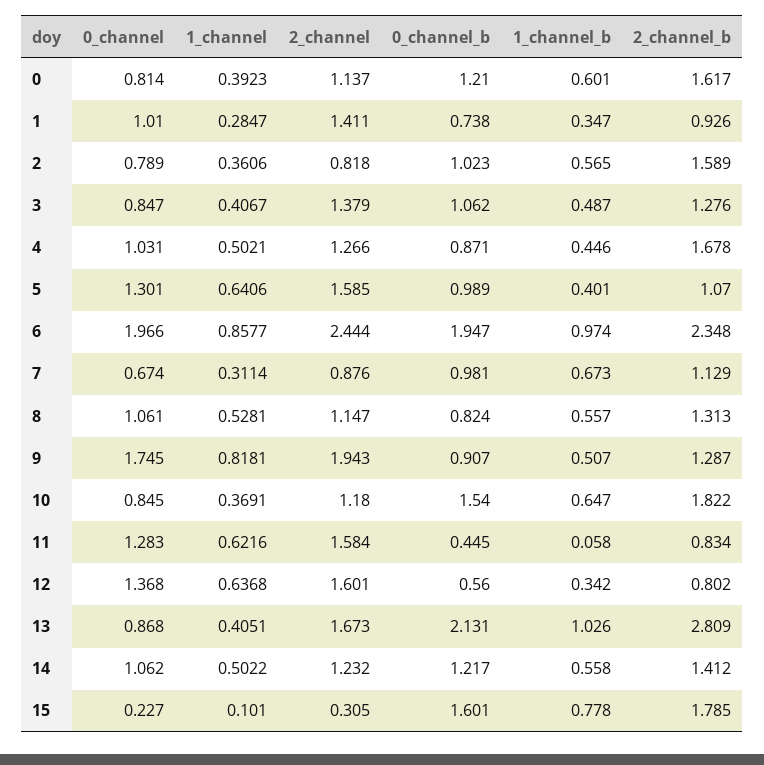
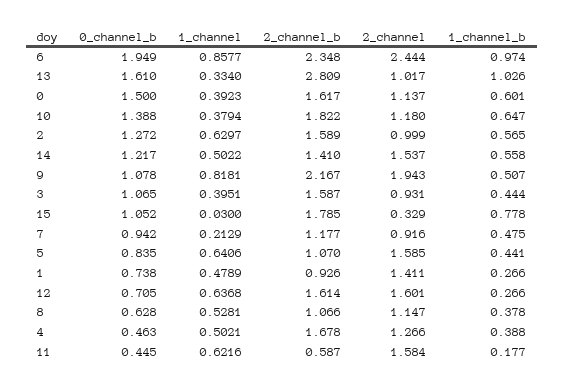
  {
-   "0_channel": {
-     "0": 0.814,
-     "1": 1.01,
-     "2": 0.789,
-     "3": 0.847,
-     "4": 1.031,
-     "5": 1.301,
-     "6": 1.966,
-     "7": 0.674,
-     "8": 1.061,
-     "9": 1.745,
-     "10": 0.845,
-     "11": 1.283,
-     "12": 1.368,
-     "13": 0.868,
-     "14": 1.062,
-     "15": 0.227
-   },
    "1_channel": {
      "0": 0.3923,
-     "1": 0.2847,
+     "1": 0.4789,
-     "2": 0.3606,
+     "2": 0.6297,
-     "3": 0.4067,
+     "3": 0.3951,
      "4": 0.5021,
      "5": 0.6406,
      "6": 0.8577,
-     "7": 0.3114,
+     "7": 0.2129,
      "8": 0.5281,
      "9": 0.8181,
-     "10": 0.3691,
+     "10": 0.3794,
      "11": 0.6216,
      "12": 0.6368,
-     "13": 0.4051,
+     "13": 0.334,
      "14": 0.5022,
-     "15": 0.101
+     "15": 0.03
    },
    "2_channel": {
      "0": 1.137,
      "1": 1.411,
-     "2": 0.818,
+     "2": 0.999,
-     "3": 1.379,
+     "3": 0.931,
      "4": 1.266,
      "5": 1.585,
      "6": 2.444,
-     "7": 0.876,
+     "7": 0.916,
      "8": 1.147,
      "9": 1.943,
      "10": 1.18,
      "11": 1.584,
      "12": 1.601,
-     "13": 1.673,
+     "13": 1.017,
-     "14": 1.232,
+     "14": 1.537,
-     "15": 0.305
+     "15": 0.329
    },
    "0_channel_b": {
-     "0": 1.21,
+     "0": 1.5,
      "1": 0.738,
-     "2": 1.023,
+     "2": 1.272,
-     "3": 1.062,
+     "3": 1.065,
-     "4": 0.871,
+     "4": 0.463,
-     "5": 0.989,
+     "5": 0.835,
-     "6": 1.947,
+     "6": 1.949,
-     "7": 0.981,
+     "7": 0.942,
-     "8": 0.824,
+     "8": 0.628,
-     "9": 0.907,
+     "9": 1.078,
-     "10": 1.54,
+     "10": 1.388,
      "11": 0.445,
-     "12": 0.56,
+     "12": 0.705,
-     "13": 2.131,
+     "13": 1.61,
      "14": 1.217,
-     "15": 1.601
+     "15": 1.052
    },
    "1_channel_b": {
      "0": 0.601,
-     "1": 0.347,
+     "1": 0.266,
      "2": 0.565,
-     "3": 0.487,
+     "3": 0.444,
-     "4": 0.446,
+     "4": 0.388,
-     "5": 0.401,
+     "5": 0.441,
      "6": 0.974,
-     "7": 0.673,
+     "7": 0.475,
-     "8": 0.557,
+     "8": 0.378,
      "9": 0.507,
      "10": 0.647,
-     "11": 0.058,
+     "11": 0.177,
-     "12": 0.342,
+     "12": 0.266,
      "13": 1.026,
      "14": 0.558,
      "15": 0.778
    },
    "2_channel_b": {
      "0": 1.617,
      "1": 0.926,
      "2": 1.589,
-     "3": 1.276,
+     "3": 1.587,
      "4": 1.678,
      "5": 1.07,
      "6": 2.348,
-     "7": 1.129,
+     "7": 1.177,
-     "8": 1.313,
+     "8": 1.066,
-     "9": 1.287,
+     "9": 2.167,
      "10": 1.822,
-     "11": 0.834,
+     "11": 0.587,
-     "12": 0.802,
+     "12": 1.614,
      "13": 2.809,
-     "14": 1.412,
+     "14": 1.41,
      "15": 1.785
    }
  }

